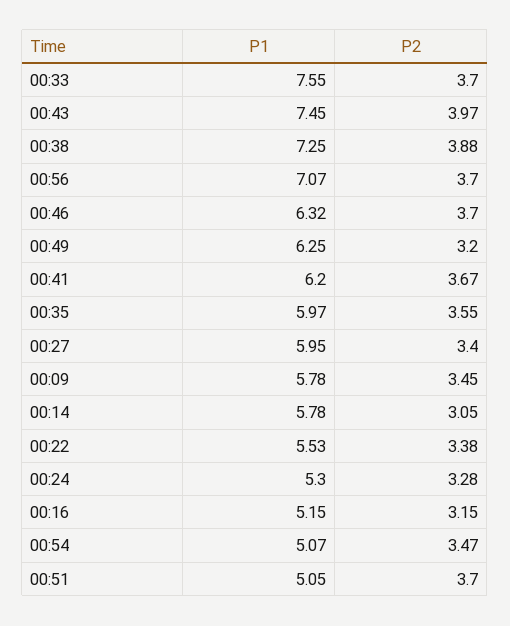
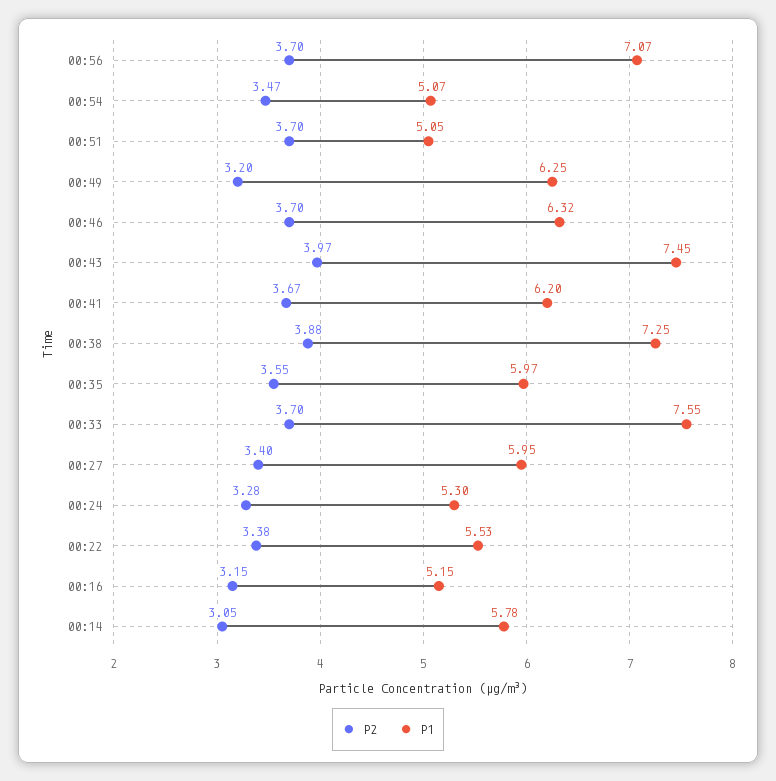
  {
    "P1": {
      "00:33": 7.55,
      "00:43": 7.45,
      "00:38": 7.25,
      "00:56": 7.07,
      "00:46": 6.32,
      "00:49": 6.25,
      "00:41": 6.2,
      "00:35": 5.97,
      "00:27": 5.95,
-     "00:09": 5.78,
      "00:14": 5.78,
      "00:22": 5.53,
      "00:24": 5.3,
      "00:16": 5.15,
      "00:54": 5.07,
      "00:51": 5.05
    },
    "P2": {
      "00:33": 3.7,
      "00:43": 3.97,
      "00:38": 3.88,
      "00:56": 3.7,
      "00:46": 3.7,
      "00:49": 3.2,
      "00:41": 3.67,
      "00:35": 3.55,
      "00:27": 3.4,
-     "00:09": 3.45,
      "00:14": 3.05,
      "00:22": 3.38,
      "00:24": 3.28,
      "00:16": 3.15,
      "00:54": 3.47,
      "00:51": 3.7
    }
  }

